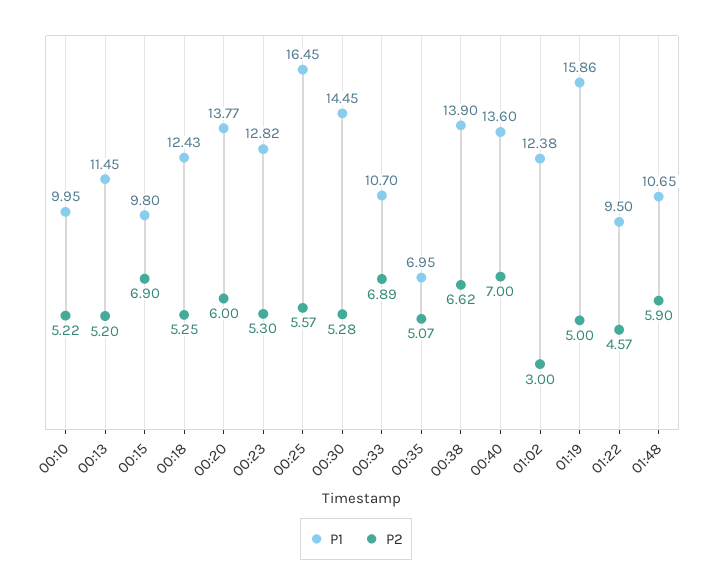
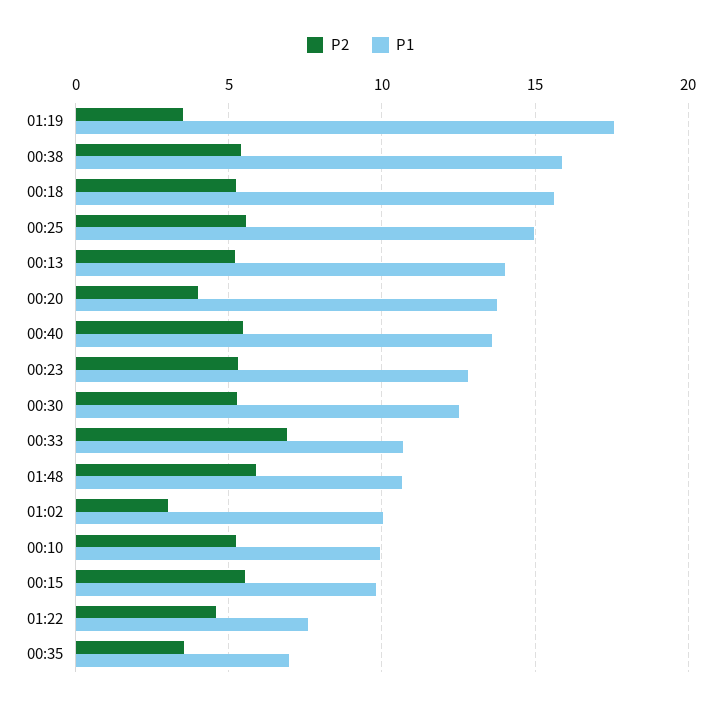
  {
    "P1": {
      "00:10": 9.95,
-     "00:13": 11.45,
+     "00:13": 14,
      "00:15": 9.8,
-     "00:18": 12.43,
+     "00:18": 15.5,
      "00:20": 13.77,
      "00:23": 12.82,
-     "00:25": 16.45,
+     "00:25": 15,
-     "00:30": 14.45,
+     "00:30": 12.5,
      "00:33": 10.7,
      "00:35": 6.95,
-     "00:38": 13.9,
+     "00:38": 16,
      "00:40": 13.6,
-     "01:02": 12.38,
+     "01:02": 10,
-     "01:19": 15.86,
+     "01:19": 17.5,
-     "01:22": 9.5,
+     "01:22": 7.5,
      "01:48": 10.65
    },
    "P2": {
      "00:10": 5.22,
      "00:13": 5.2,
-     "00:15": 6.9,
+     "00:15": 5.5,
      "00:18": 5.25,
-     "00:20": 6,
+     "00:20": 4,
      "00:23": 5.3,
      "00:25": 5.57,
      "00:30": 5.28,
      "00:33": 6.89,
-     "00:35": 5.07,
+     "00:35": 3.5,
-     "00:38": 6.62,
+     "00:38": 5.5,
-     "00:40": 7,
+     "00:40": 5.5,
      "01:02": 3,
-     "01:19": 5,
+     "01:19": 3.5,
      "01:22": 4.57,
      "01:48": 5.9
    }
  }

